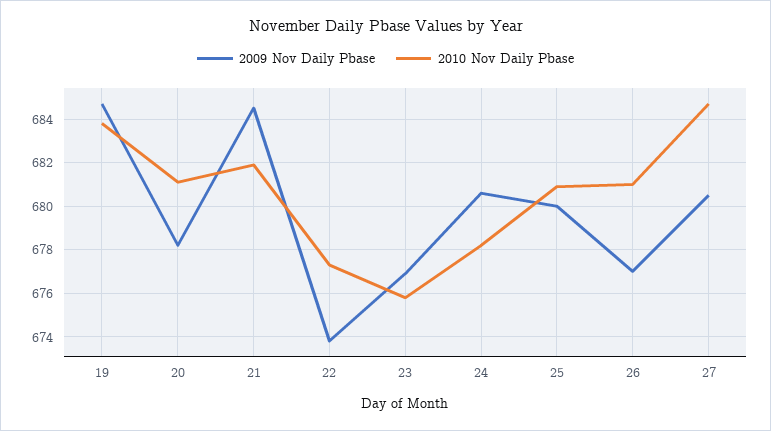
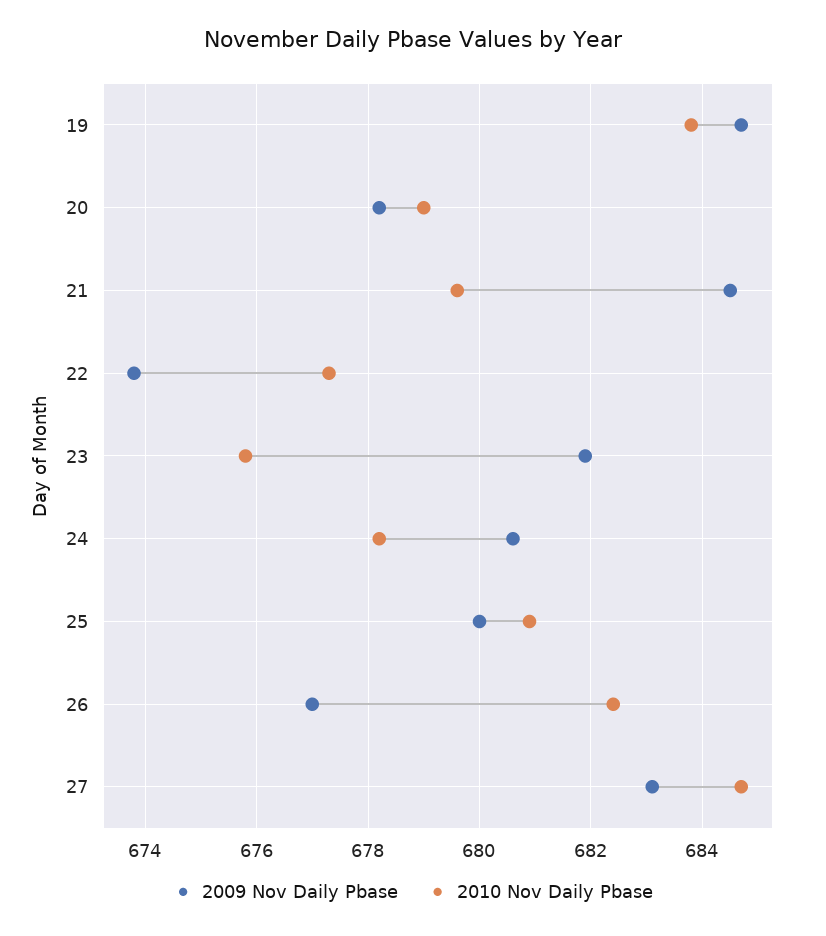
  {
    "2009 Nov Daily Pbase": {
      "19": 684.5,
      "20": 678,
      "21": 684.5,
      "22": 674,
-     "23": 677,
+     "23": 682,
      "24": 680.5,
      "25": 680,
      "26": 677,
-     "27": 680.5
+     "27": 683
    },
    "2010 Nov Daily Pbase": {
      "19": 684,
-     "20": 681,
+     "20": 679,
-     "21": 682,
+     "21": 679.5,
      "22": 677.5,
      "23": 676,
      "24": 678,
      "25": 681,
-     "26": 681,
+     "26": 682.5,
      "27": 684.5
    }
  }

